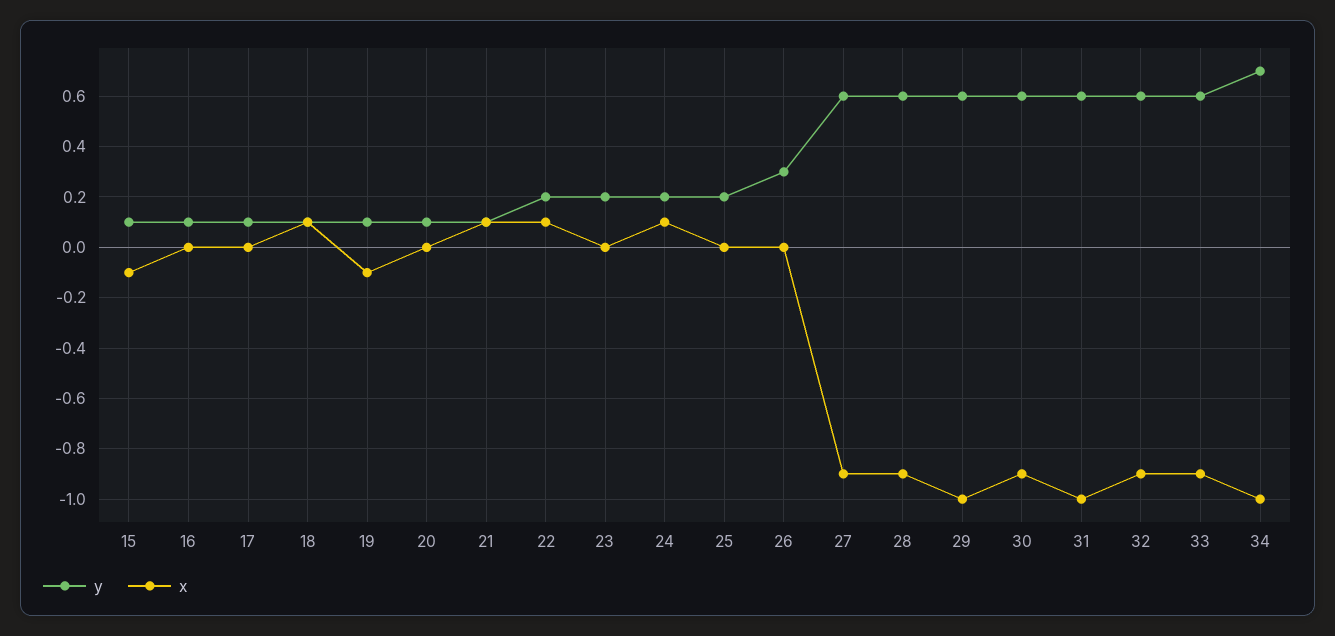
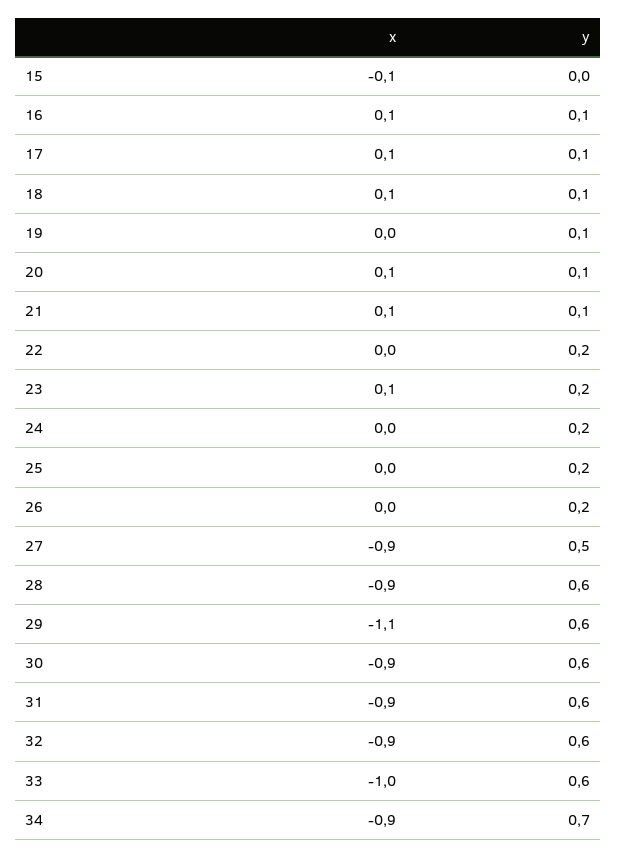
  {
    "y": {
-     "15": 0.1,
+     "15": 0,
      "16": 0.1,
      "17": 0.1,
      "18": 0.1,
      "19": 0.1,
      "20": 0.1,
      "21": 0.1,
      "22": 0.2,
      "23": 0.2,
      "24": 0.2,
      "25": 0.2,
-     "26": 0.3,
+     "26": 0.2,
-     "27": 0.6,
+     "27": 0.5,
      "28": 0.6,
      "29": 0.6,
      "30": 0.6,
      "31": 0.6,
      "32": 0.6,
      "33": 0.6,
      "34": 0.7
    },
    "x": {
      "15": -0.1,
-     "16": 0,
+     "16": 0.1,
-     "17": 0,
+     "17": 0.1,
      "18": 0.1,
-     "19": -0.1,
+     "19": 0,
-     "20": 0,
+     "20": 0.1,
      "21": 0.1,
-     "22": 0.1,
+     "22": 0,
-     "23": 0,
+     "23": 0.1,
-     "24": 0.1,
+     "24": 0,
      "25": 0,
      "26": 0,
      "27": -0.9,
      "28": -0.9,
-     "29": -1,
+     "29": -1.1,
      "30": -0.9,
-     "31": -1,
+     "31": -0.9,
      "32": -0.9,
-     "33": -0.9,
+     "33": -1,
-     "34": -1
+     "34": -0.9
    }
  }

